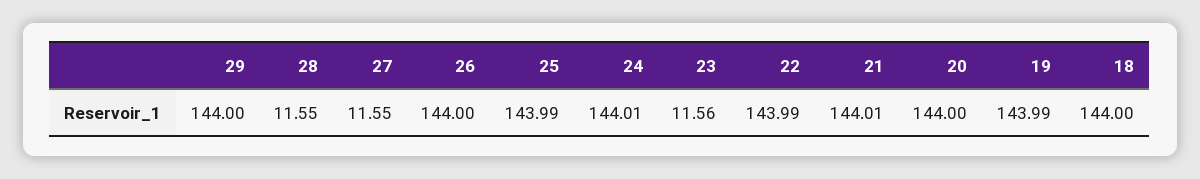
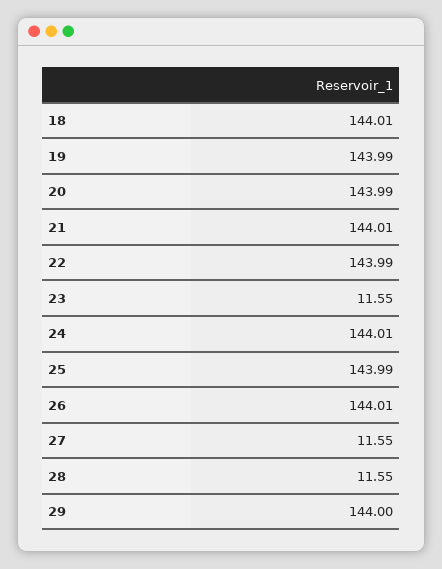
  {
    "29": 144,
    "28": 11.55,
    "27": 11.55,
-   "26": 144,
+   "26": 144.01,
    "25": 143.99,
    "24": 144.01,
-   "23": 11.56,
+   "23": 11.55,
    "22": 143.99,
    "21": 144.01,
-   "20": 144,
+   "20": 143.99,
    "19": 143.99,
-   "18": 144
+   "18": 144.01
  }

